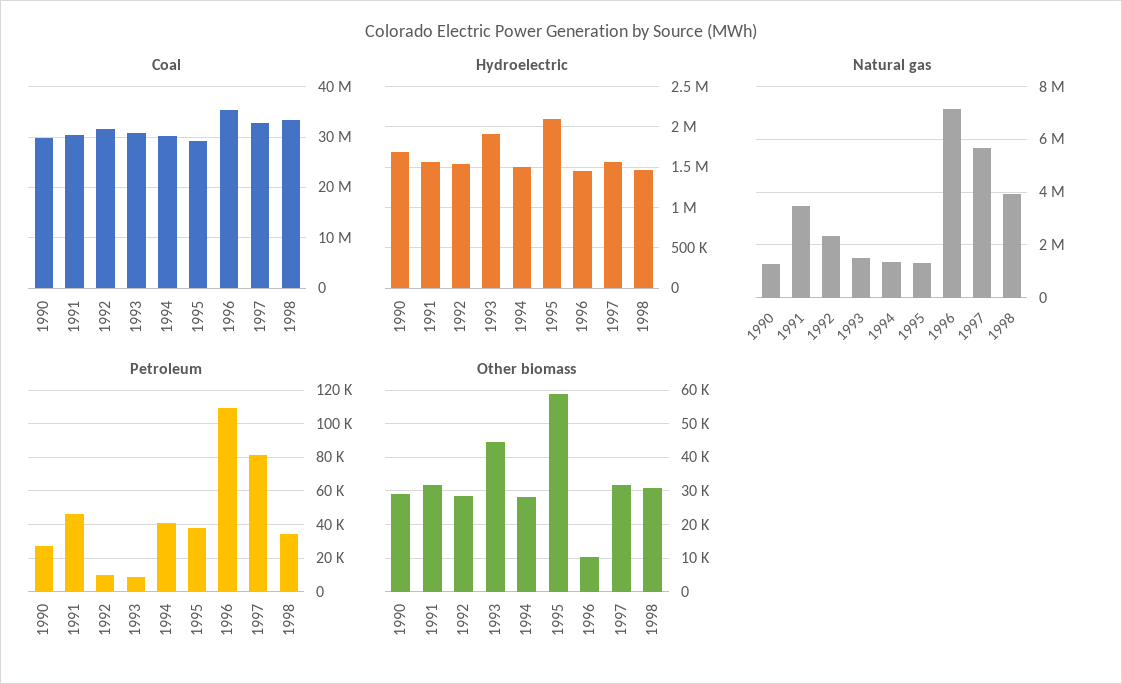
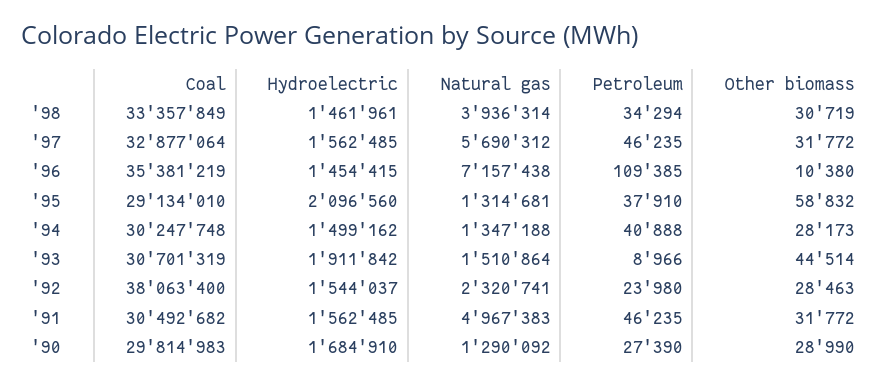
  {
    "Coal": {
      "1990": 29814983,
      "1991": 30492682,
-     "1992": 32000000,
+     "1992": 38063400,
      "1993": 30701319,
      "1994": 30247748,
      "1995": 29134010,
      "1996": 35381219,
      "1997": 32877064,
      "1998": 33357849
    },
    "Hydroelectric": {
      "1990": 1684910,
      "1991": 1562485,
      "1992": 1544037,
      "1993": 1911842,
      "1994": 1499162,
      "1995": 2096560,
      "1996": 1454415,
      "1997": 1562485,
      "1998": 1461961
    },
    "Natural gas": {
      "1990": 1290092,
-     "1991": 3500000,
+     "1991": 4967383,
      "1992": 2320741,
      "1993": 1510864,
      "1994": 1347188,
      "1995": 1314681,
      "1996": 7157438,
      "1997": 5690312,
      "1998": 3936314
    },
    "Petroleum": {
      "1990": 27390,
      "1991": 46235,
-     "1992": 10000,
+     "1992": 23980,
      "1993": 8966,
      "1994": 40888,
      "1995": 37910,
      "1996": 109385,
-     "1997": 80000,
+     "1997": 46235,
      "1998": 34294
    },
    "Other biomass": {
      "1990": 28990,
      "1991": 31772,
      "1992": 28463,
      "1993": 44514,
      "1994": 28173,
      "1995": 58832,
      "1996": 10380,
      "1997": 31772,
      "1998": 30719
    }
  }

